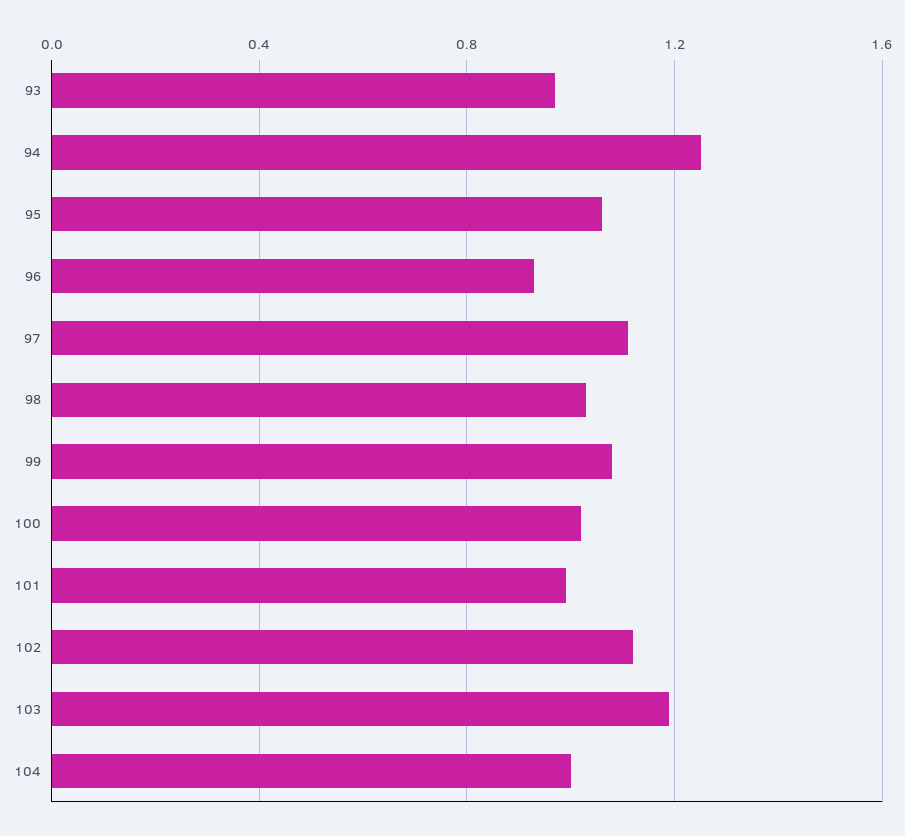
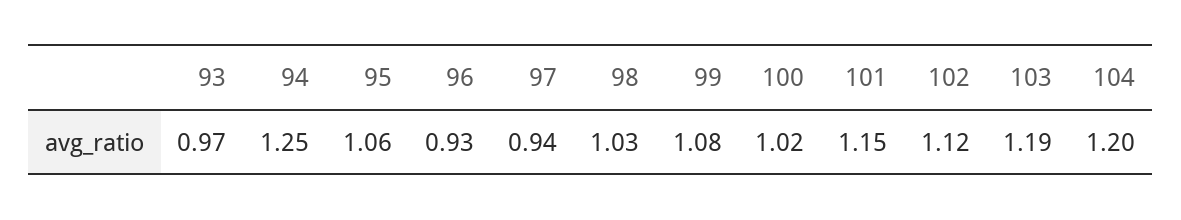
  {
    "93": 0.97,
    "94": 1.25,
    "95": 1.06,
    "96": 0.93,
-   "97": 1.1,
+   "97": 0.94,
    "98": 1.03,
    "99": 1.08,
    "100": 1.02,
-   "101": 1,
+   "101": 1.15,
    "102": 1.12,
    "103": 1.19,
-   "104": 1
+   "104": 1.2
  }

